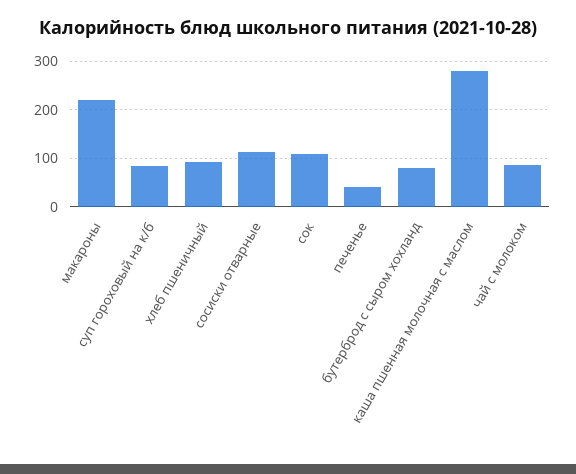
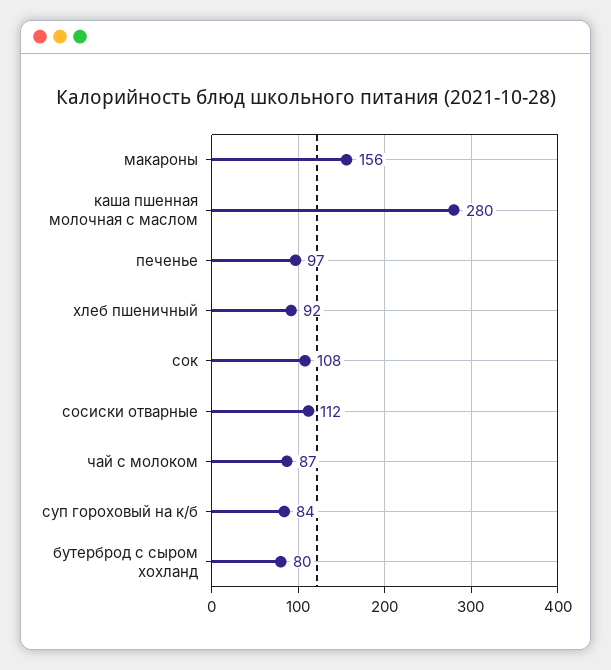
  {
-   "макароны": 220,
+   "макароны": 156,
    "суп гороховый на к/б": 84,
    "хлеб пшеничный": 92,
    "сосиски отварные": 112,
    "сок": 108,
-   "печенье": 40,
+   "печенье": 97,
    "бутерброд с сыром хохланд": 80,
    "каша пшенная молочная с маслом": 280,
    "чай с молоком": 87
  }

